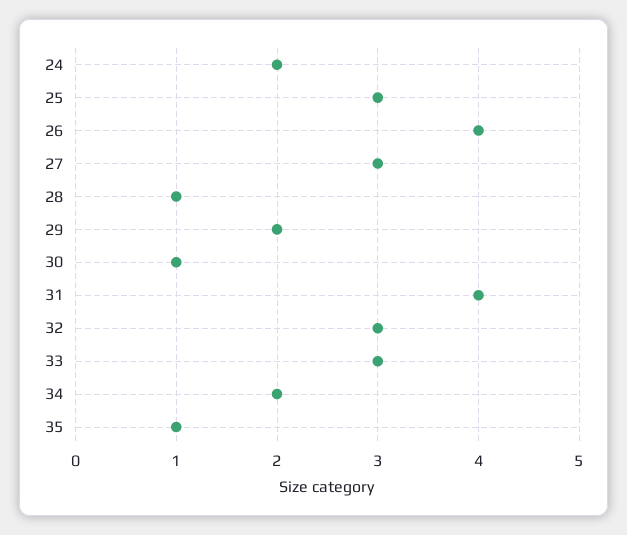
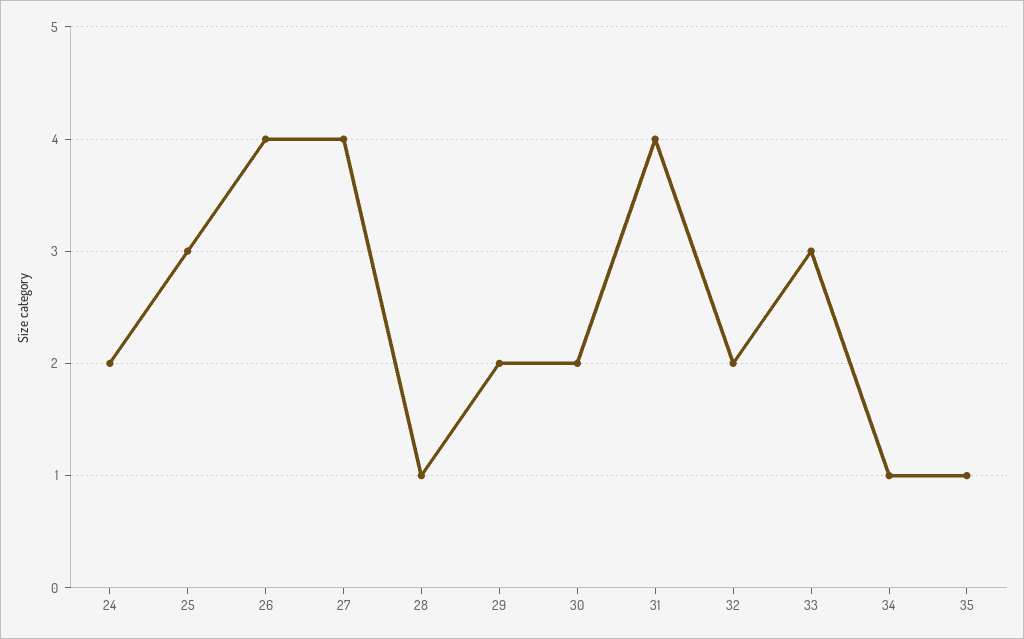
  {
    "24": 2,
    "25": 3,
    "26": 4,
-   "27": 3,
+   "27": 4,
    "28": 1,
    "29": 2,
-   "30": 1,
+   "30": 2,
    "31": 4,
-   "32": 3,
+   "32": 2,
    "33": 3,
-   "34": 2,
+   "34": 1,
    "35": 1
  }

